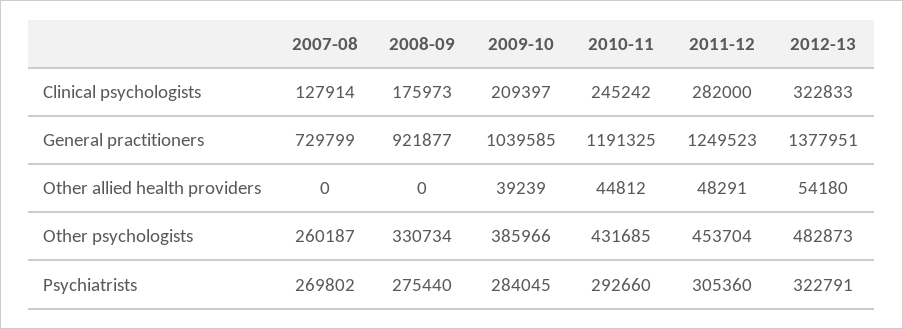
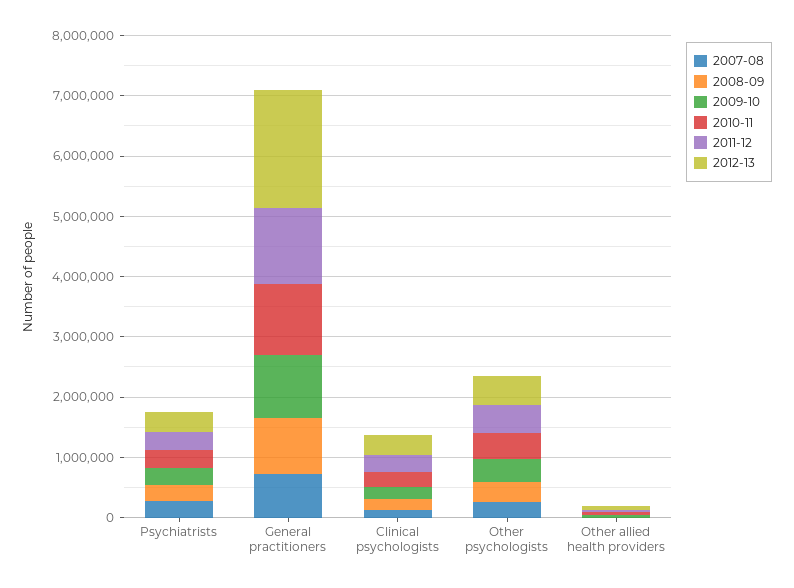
  {
    "2007-08": {
      "Clinical psychologists": 127914,
      "General practitioners": 729799,
      "Other allied health providers": 0,
      "Other psychologists": 260187,
      "Psychiatrists": 269802
    },
    "2008-09": {
      "Clinical psychologists": 175973,
      "General practitioners": 921877,
      "Other allied health providers": 0,
      "Other psychologists": 330734,
      "Psychiatrists": 275440
    },
    "2009-10": {
      "Clinical psychologists": 209397,
      "General practitioners": 1039585,
      "Other allied health providers": 39239,
      "Other psychologists": 385966,
      "Psychiatrists": 284045
    },
    "2010-11": {
      "Clinical psychologists": 245242,
      "General practitioners": 1191325,
      "Other allied health providers": 44812,
      "Other psychologists": 431685,
      "Psychiatrists": 292660
    },
    "2011-12": {
      "Clinical psychologists": 282000,
      "General practitioners": 1249523,
      "Other allied health providers": 48291,
      "Other psychologists": 453704,
      "Psychiatrists": 305360
    },
    "2012-13": {
      "Clinical psychologists": 322833,
-     "General practitioners": 1377951,
+     "General practitioners": 2000000,
      "Other allied health providers": 54180,
      "Other psychologists": 482873,
      "Psychiatrists": 322791
    }
  }

